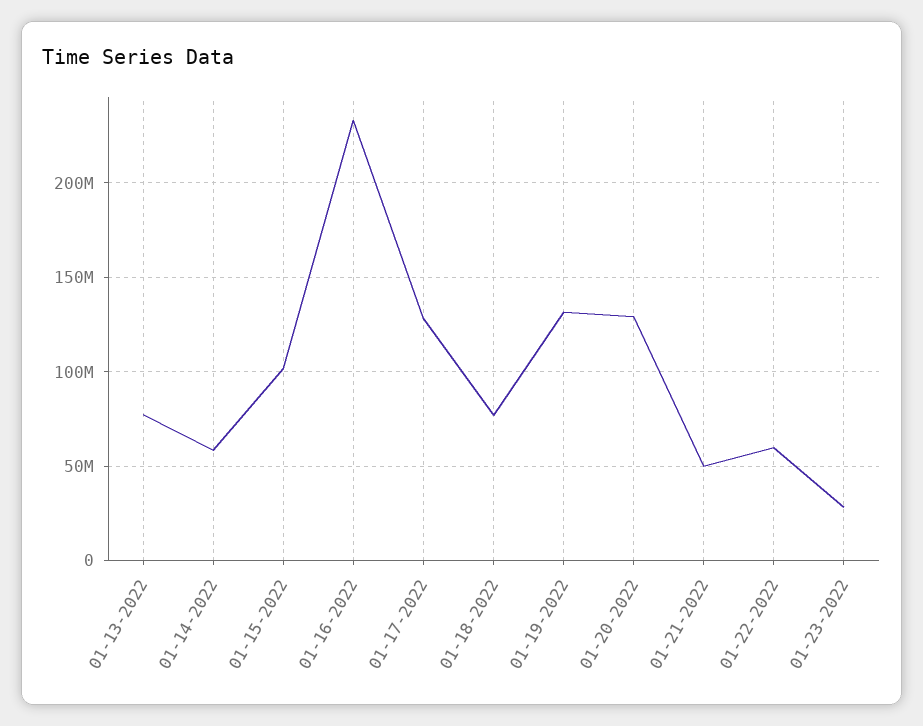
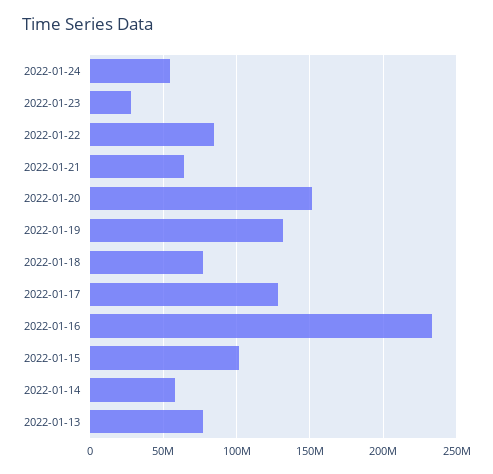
  {
    "01-13-2022": 75000000,
    "01-14-2022": 60000000,
    "01-15-2022": 100000000,
    "01-16-2022": 235000000,
    "01-17-2022": 130000000,
    "01-18-2022": 75000000,
    "01-19-2022": 130000000,
-   "01-20-2022": 130000000,
+   "01-20-2022": 150000000,
-   "01-21-2022": 50000000,
+   "01-21-2022": 65000000,
-   "01-22-2022": 60000000,
+   "01-22-2022": 85000000,
-   "01-23-2022": 30000000
+   "01-23-2022": 30000000,
+   "2022-01-24": 55000000
  }

